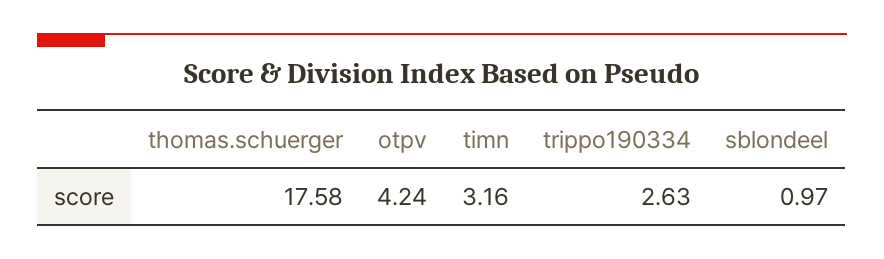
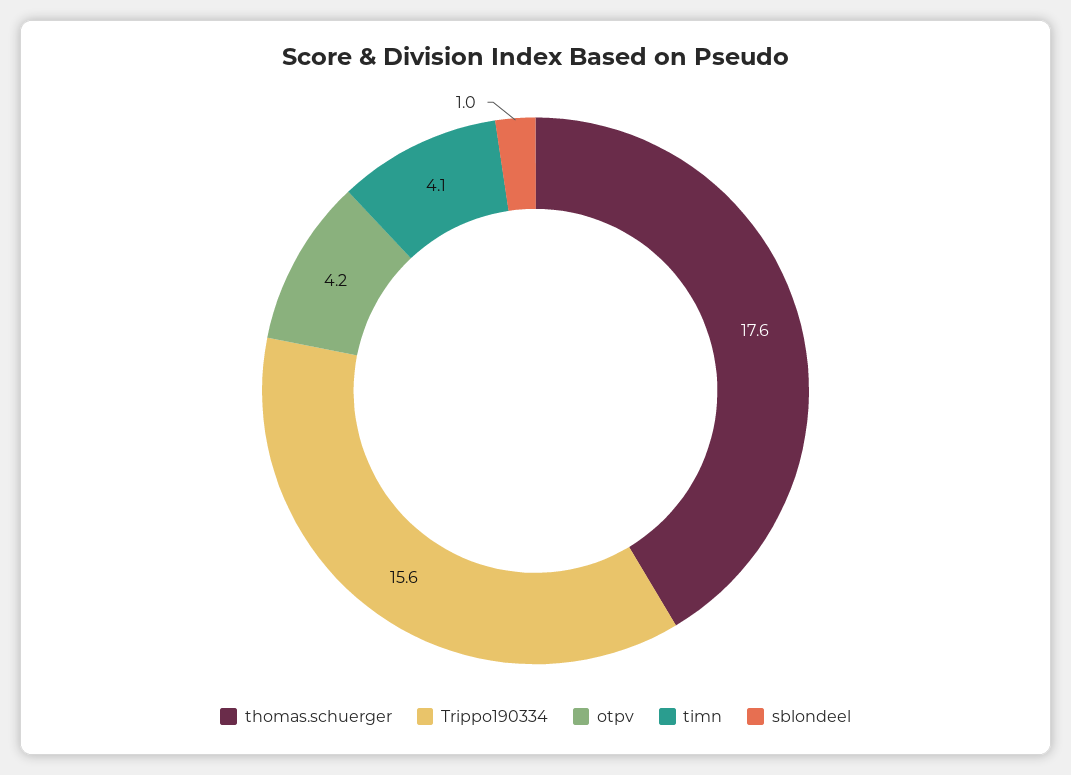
  {
    "thomas.schuerger": 17.58,
    "otpv": 4.24,
-   "timn": 3.16,
+   "timn": 4.1,
-   "trippo190334": 2.63,
+   "trippo190334": 15.6,
    "sblondeel": 0.97
  }

